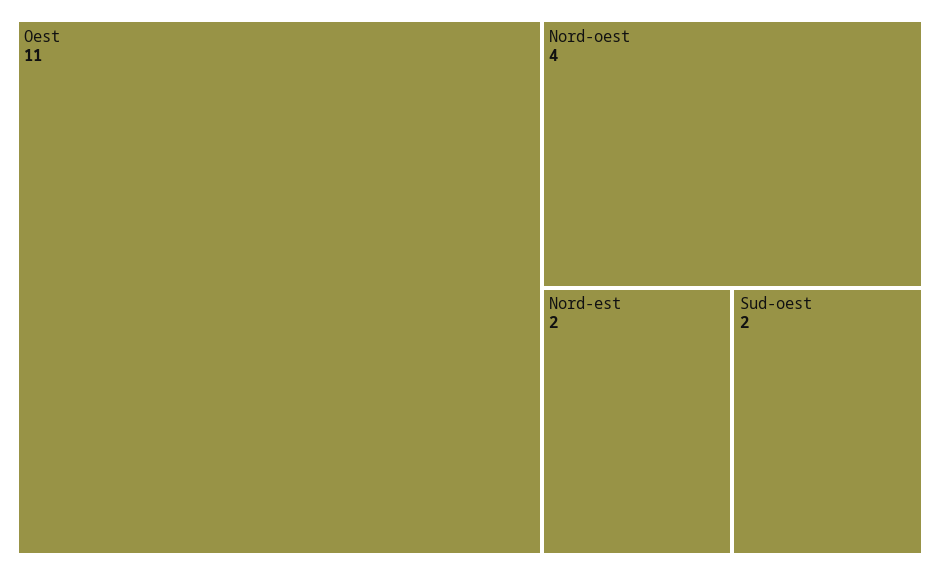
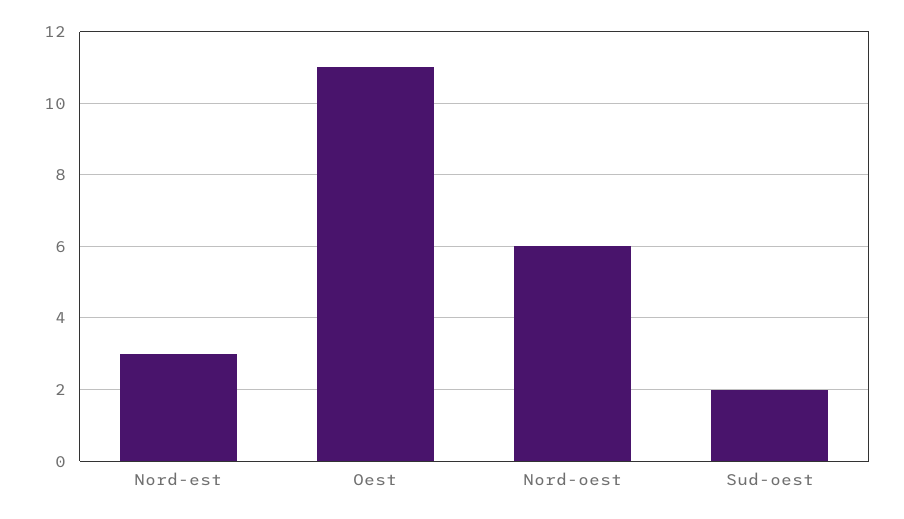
  {
    "Oest": 11,
-   "Nord-oest": 4,
+   "Nord-oest": 6,
-   "Nord-est": 2,
+   "Nord-est": 3,
    "Sud-oest": 2
  }

